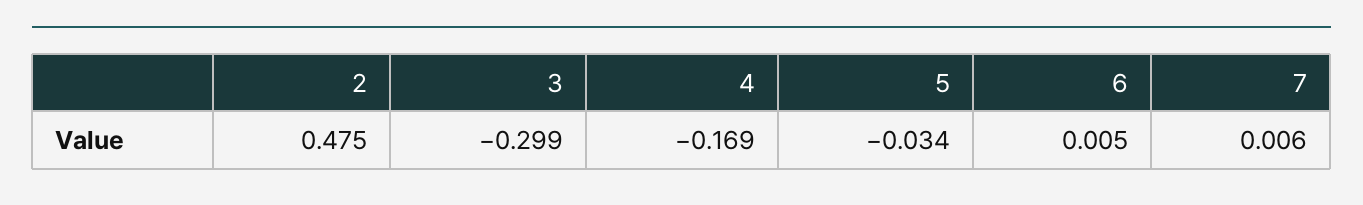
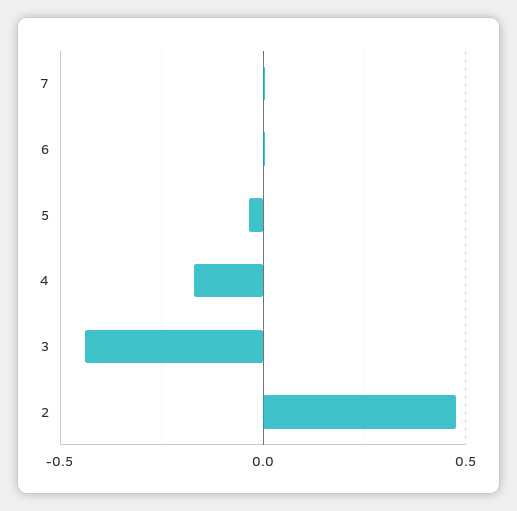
  {
    "2": 0.475,
-   "3": -0.299,
+   "3": -0.45,
    "4": -0.169,
    "5": -0.034,
    "6": 0.005,
    "7": 0.006
  }

